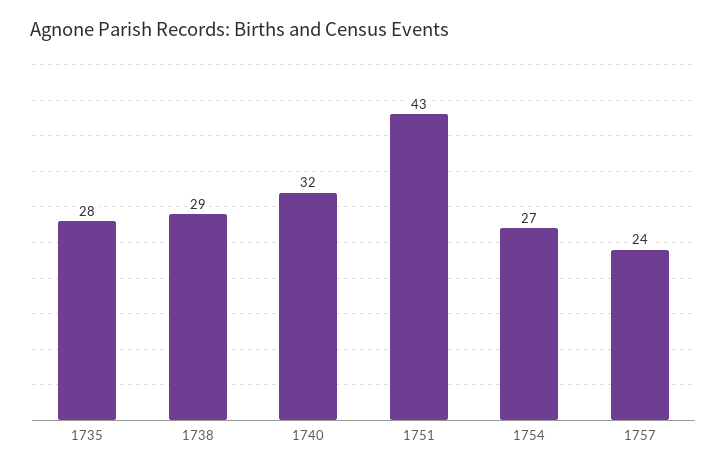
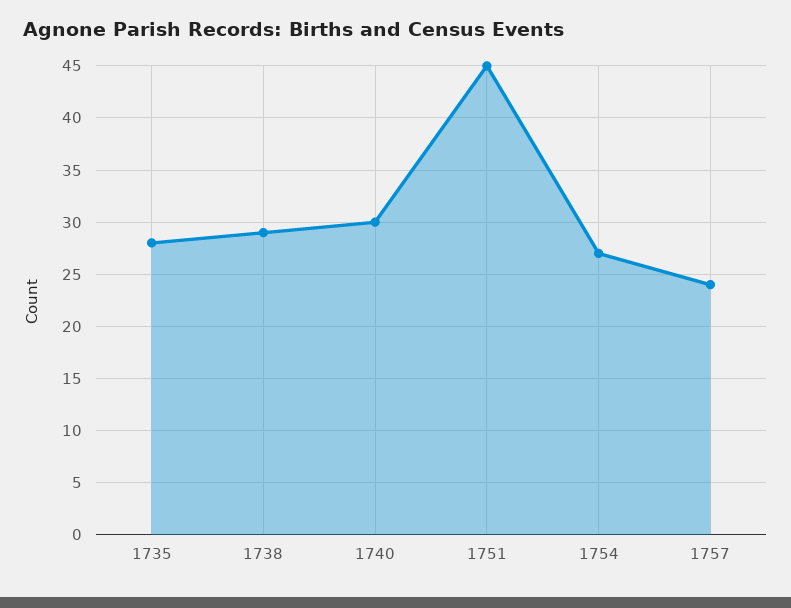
  {
    "1735": 28,
    "1738": 29,
-   "1740": 32,
+   "1740": 30,
-   "1751": 43,
+   "1751": 45,
    "1754": 27,
    "1757": 24
  }

